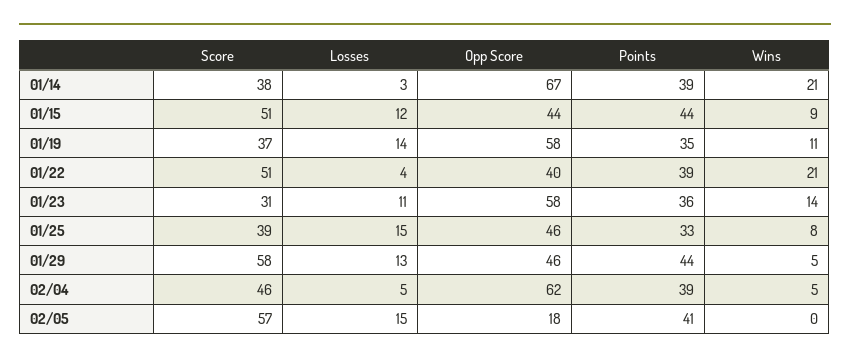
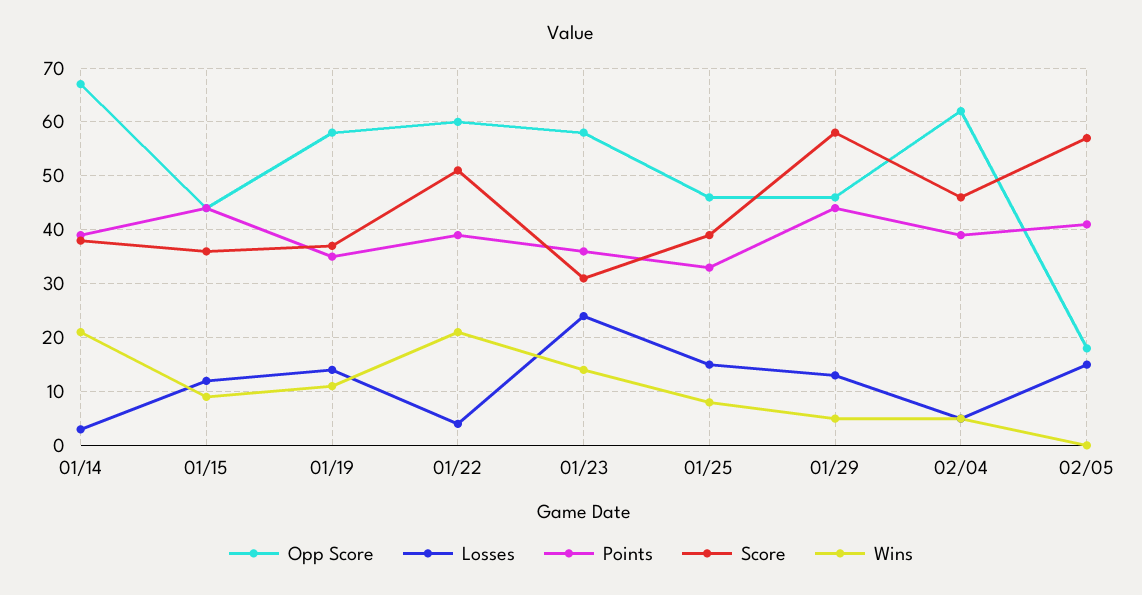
  {
    "Score": {
      "01/14": 38,
-     "01/15": 51,
+     "01/15": 35,
      "01/19": 37,
      "01/22": 51,
      "01/23": 31,
      "01/25": 39,
      "01/29": 58,
      "02/04": 46,
      "02/05": 57
    },
    "Losses": {
      "01/14": 3,
      "01/15": 12,
      "01/19": 14,
      "01/22": 4,
-     "01/23": 11,
+     "01/23": 25,
      "01/25": 15,
      "01/29": 13,
      "02/04": 5,
      "02/05": 15
    },
    "Opp Score": {
      "01/14": 67,
      "01/15": 44,
      "01/19": 58,
-     "01/22": 40,
+     "01/22": 60,
      "01/23": 58,
      "01/25": 46,
      "01/29": 46,
      "02/04": 62,
      "02/05": 18
    },
    "Points": {
      "01/14": 39,
      "01/15": 44,
      "01/19": 35,
      "01/22": 39,
      "01/23": 36,
      "01/25": 33,
      "01/29": 44,
      "02/04": 39,
      "02/05": 41
    },
    "Wins": {
      "01/14": 21,
      "01/15": 9,
      "01/19": 11,
      "01/22": 21,
      "01/23": 14,
      "01/25": 8,
      "01/29": 5,
      "02/04": 5,
      "02/05": 0
    }
  }

